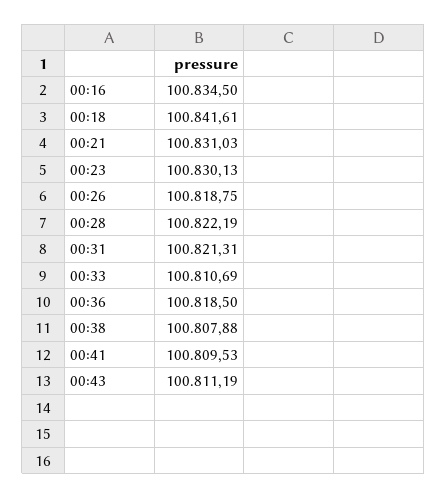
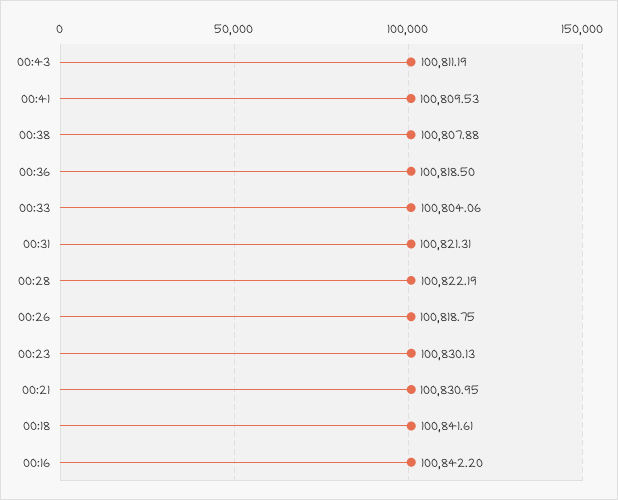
  {
-   "00:16": 100834.5,
+   "00:16": 100842.2,
    "00:18": 100841.61,
-   "00:21": 100831.03,
+   "00:21": 100830.95,
    "00:23": 100830.13,
    "00:26": 100818.75,
    "00:28": 100822.19,
    "00:31": 100821.31,
-   "00:33": 100810.69,
+   "00:33": 100804.06,
    "00:36": 100818.5,
    "00:38": 100807.88,
    "00:41": 100809.53,
    "00:43": 100811.19
  }

